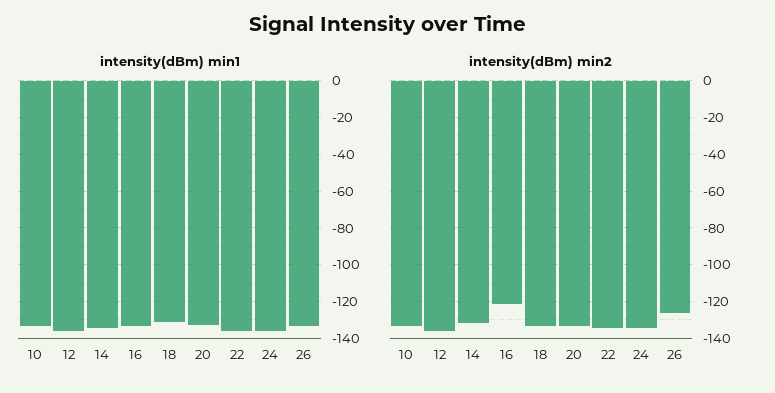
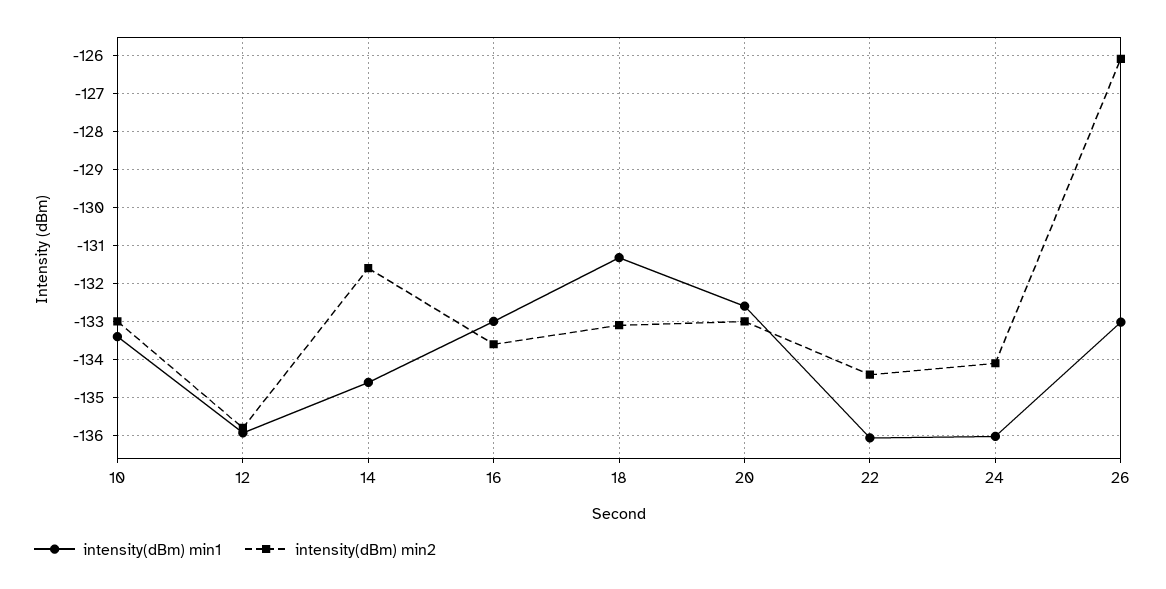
  {
    "intensity(dBm) min1": {
      "10": -133.4,
      "12": -136,
      "14": -134.6,
      "16": -133,
      "18": -131.4,
      "20": -132.6,
      "22": -136,
      "24": -136,
      "26": -133
    },
    "intensity(dBm) min2": {
      "10": -133,
      "12": -135.8,
      "14": -131.6,
-     "16": -120,
+     "16": -133.6,
      "18": -133.2,
      "20": -133,
      "22": -134.4,
      "24": -134.2,
      "26": -126.2
    }
  }

